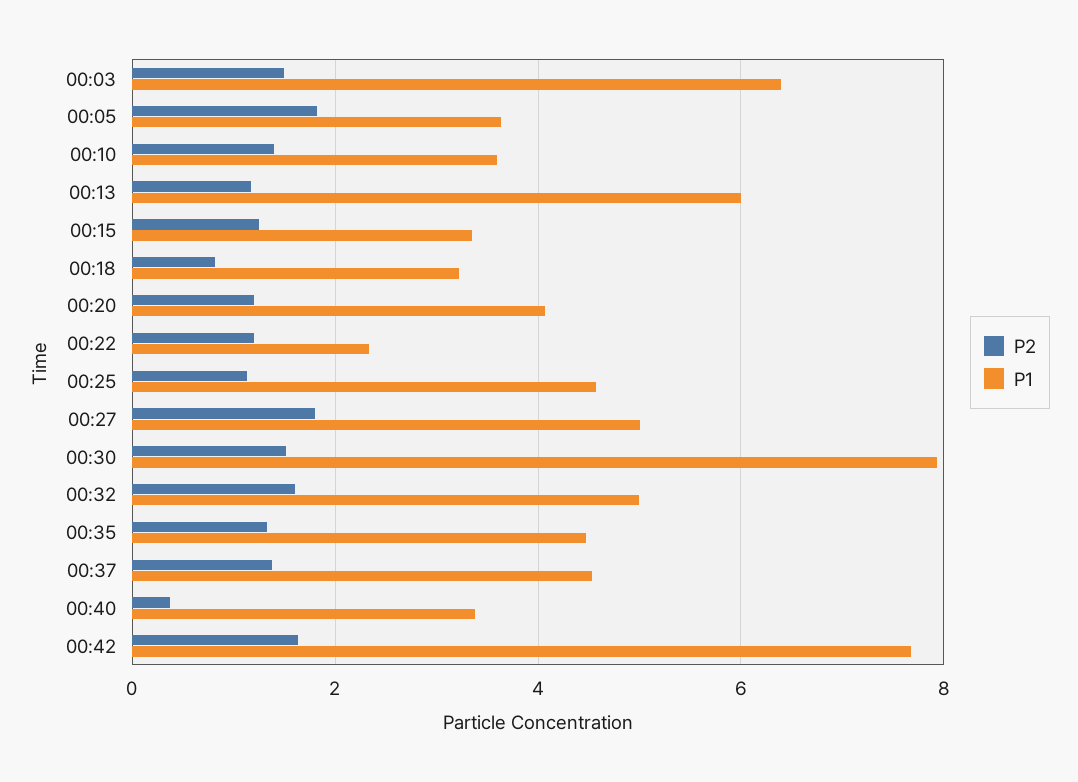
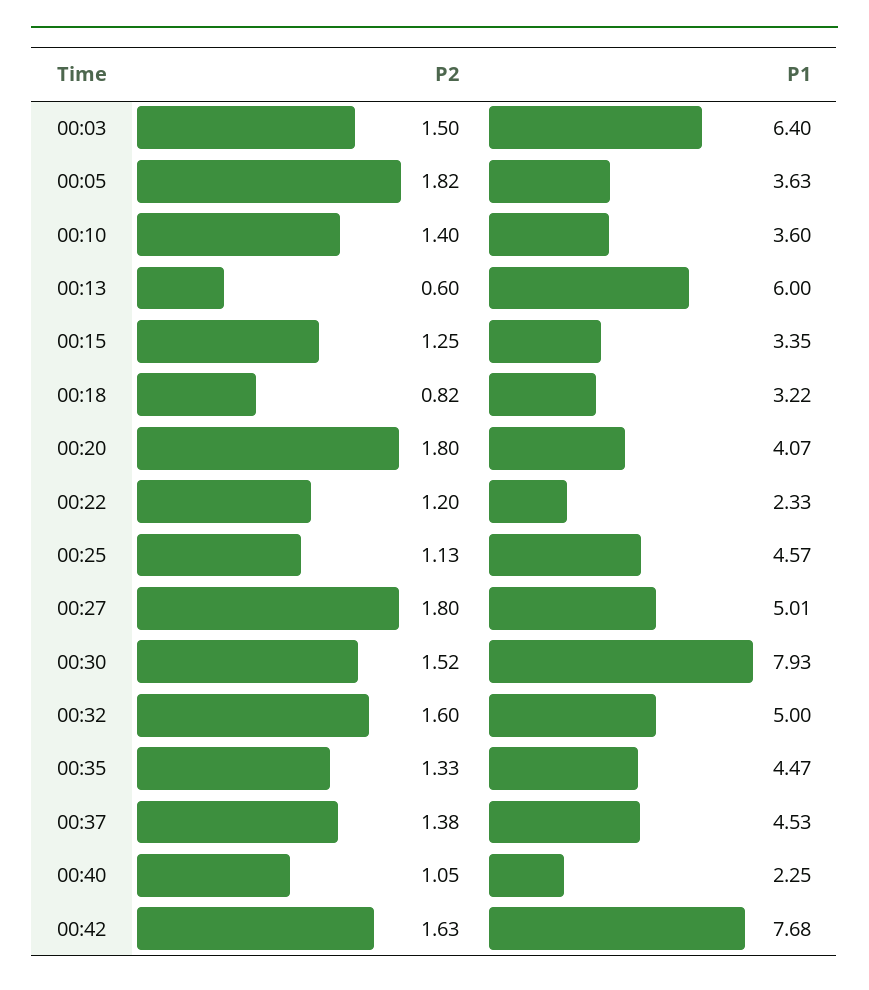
  {
    "P2": {
      "00:03": 1.5,
      "00:05": 1.82,
      "00:10": 1.4,
-     "00:13": 1.2,
+     "00:13": 0.6,
      "00:15": 1.25,
      "00:18": 0.82,
-     "00:20": 1.2,
+     "00:20": 1.8,
      "00:22": 1.2,
      "00:25": 1.13,
      "00:27": 1.8,
      "00:30": 1.52,
      "00:32": 1.6,
      "00:35": 1.33,
      "00:37": 1.38,
-     "00:40": 0.4,
+     "00:40": 1.05,
      "00:42": 1.63
    },
    "P1": {
      "00:03": 6.4,
      "00:05": 3.63,
      "00:10": 3.6,
      "00:13": 6,
      "00:15": 3.35,
      "00:18": 3.22,
      "00:20": 4.07,
      "00:22": 2.33,
      "00:25": 4.57,
      "00:27": 5.01,
      "00:30": 7.93,
      "00:32": 5,
      "00:35": 4.47,
      "00:37": 4.53,
-     "00:40": 3.4,
+     "00:40": 2.25,
      "00:42": 7.68
    }
  }

